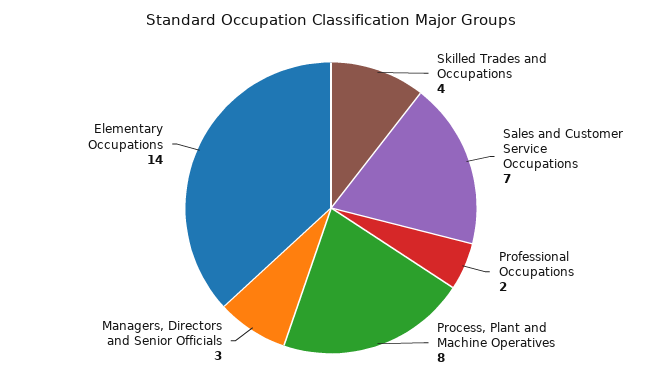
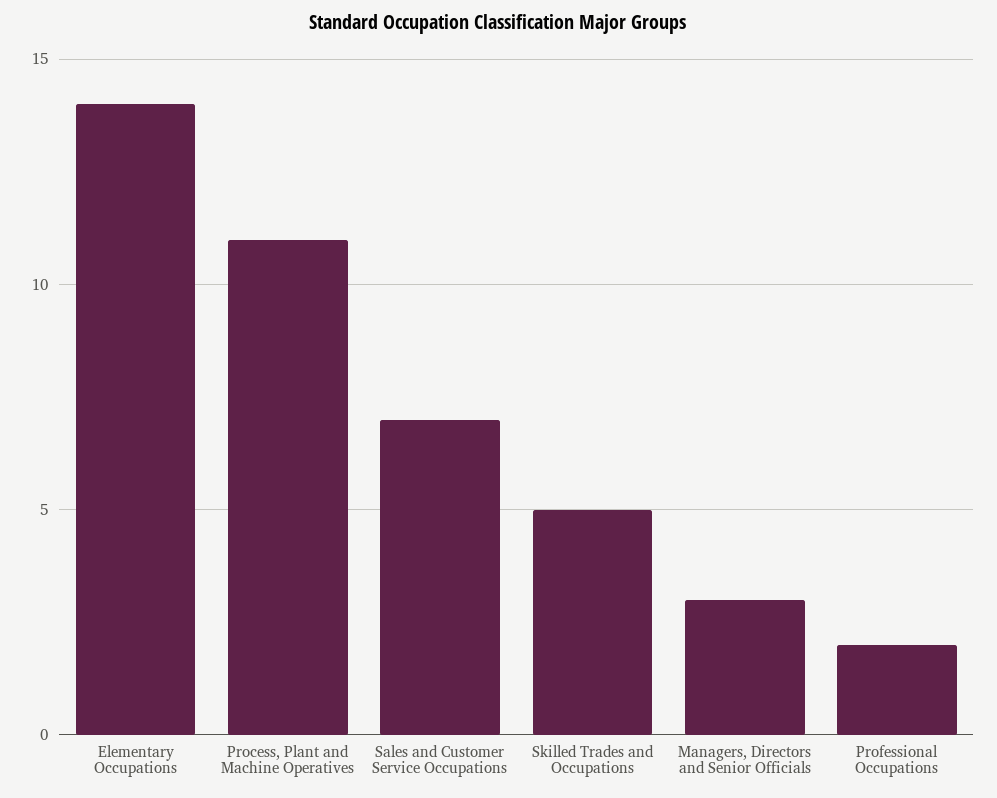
  {
-   "Skilled Trades and Occupations": 4,
+   "Skilled Trades and Occupations": 5,
    "Sales and Customer Service Occupations": 7,
    "Professional Occupations": 2,
-   "Process, Plant and Machine Operatives": 8,
+   "Process, Plant and Machine Operatives": 11,
    "Managers, Directors and Senior Officials": 3,
    "Elementary Occupations": 14
  }

